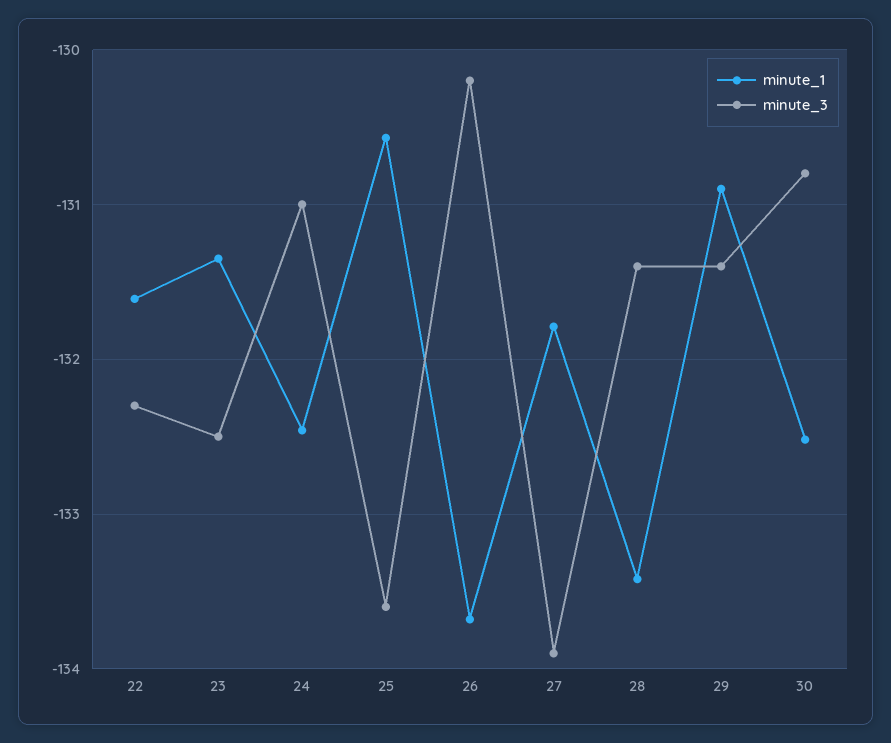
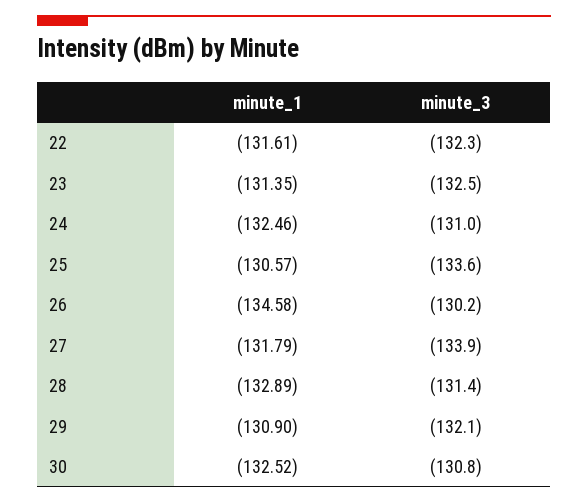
  {
    "minute_1": {
      "22": -131.61,
      "23": -131.35,
      "24": -132.46,
      "25": -130.57,
-     "26": -133.7,
+     "26": -134.58,
      "27": -131.79,
-     "28": -133.4,
+     "28": -132.89,
      "29": -130.9,
      "30": -132.52
    },
    "minute_3": {
      "22": -132.3,
      "23": -132.5,
      "24": -131,
      "25": -133.6,
      "26": -130.2,
      "27": -133.9,
      "28": -131.4,
-     "29": -131.4,
+     "29": -132.1,
      "30": -130.8
    }
  }

